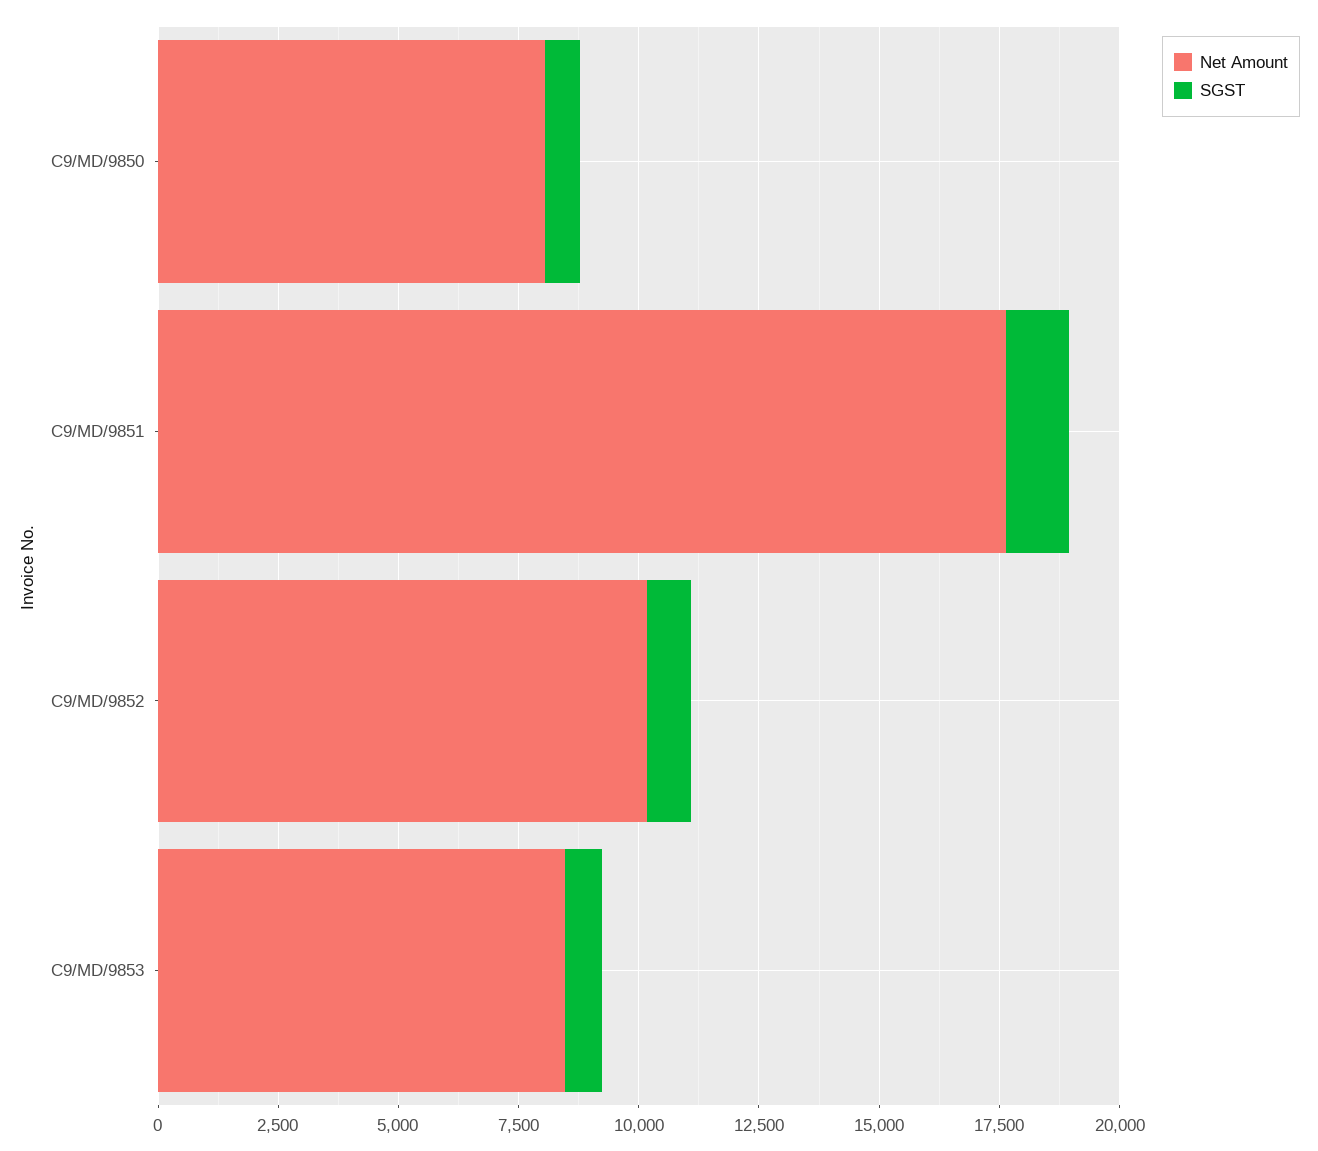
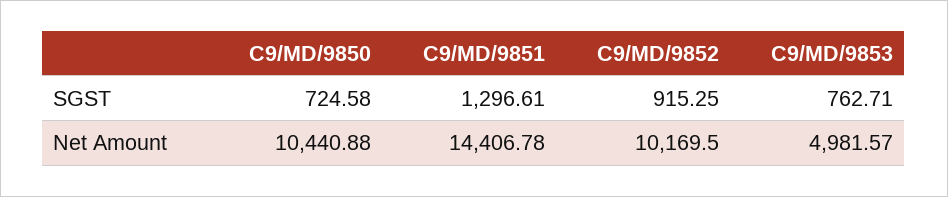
  {
    "Net Amount": {
-     "C9/MD/9850": 8000,
+     "C9/MD/9850": 10440.88,
-     "C9/MD/9851": 17500,
+     "C9/MD/9851": 14406.78,
      "C9/MD/9852": 10169.5,
-     "C9/MD/9853": 8500
+     "C9/MD/9853": 4981.57
    },
    "SGST": {
      "C9/MD/9850": 724.58,
      "C9/MD/9851": 1296.61,
      "C9/MD/9852": 915.25,
      "C9/MD/9853": 762.71
    }
  }

